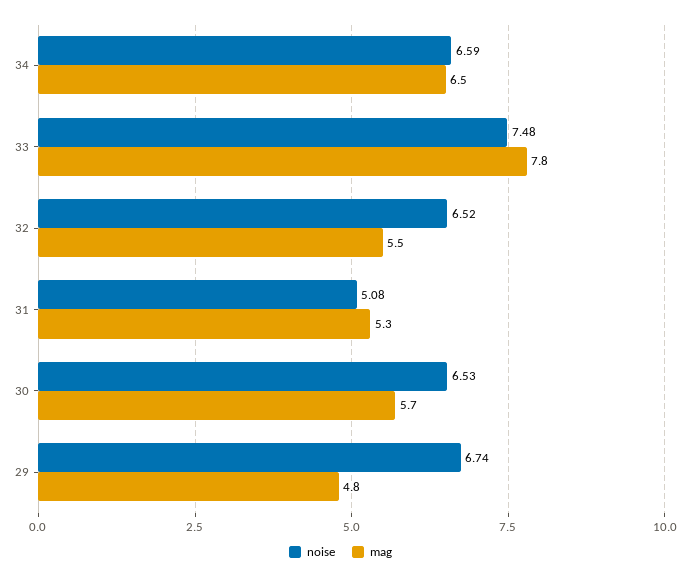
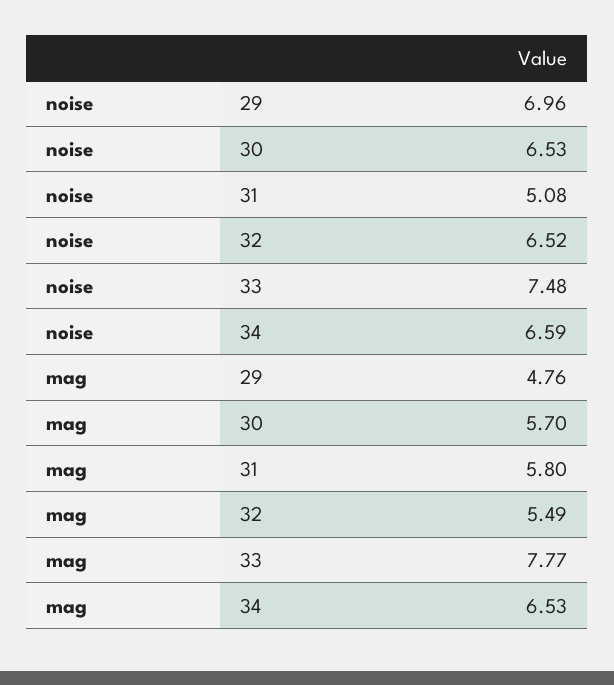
  {
    "noise": {
      "34": 6.59,
      "33": 7.48,
      "32": 6.52,
      "31": 5.08,
      "30": 6.53,
-     "29": 6.74
+     "29": 6.96
    },
    "mag": {
      "34": 6.53,
      "33": 7.77,
      "32": 5.49,
-     "31": 5.3,
+     "31": 5.8,
      "30": 5.7,
      "29": 4.76
    }
  }

